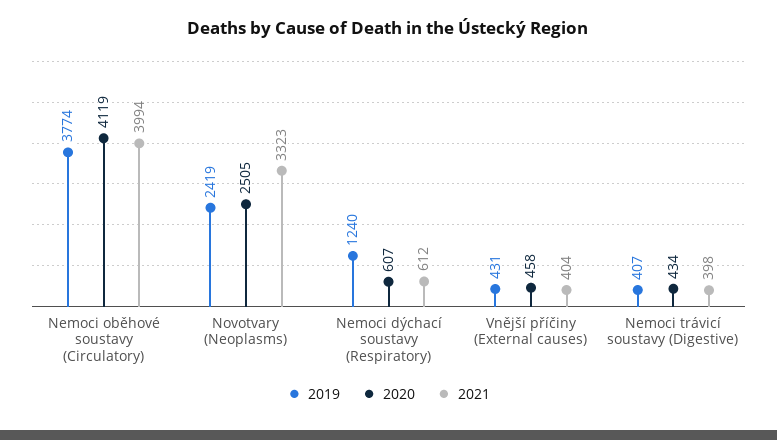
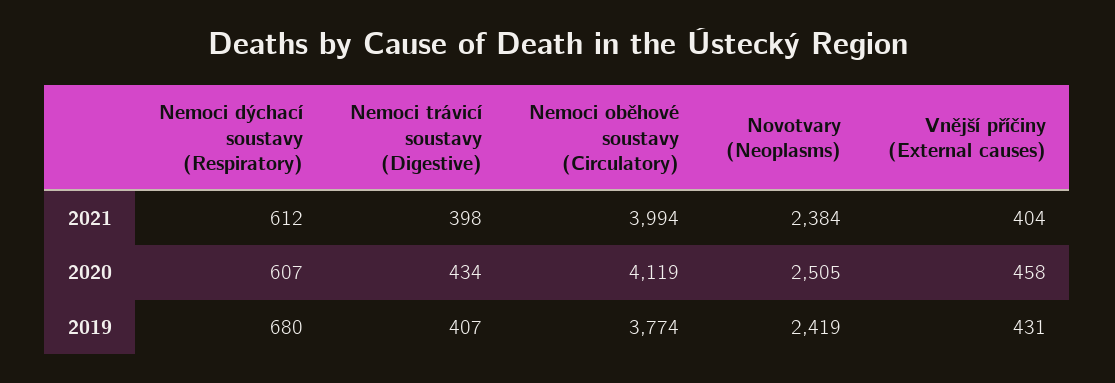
  {
    "2019": {
      "Nemoci oběhové soustavy (Circulatory)": 3774,
      "Novotvary (Neoplasms)": 2419,
-     "Nemoci dýchací soustavy (Respiratory)": 1240,
+     "Nemoci dýchací soustavy (Respiratory)": 680,
      "Vnější příčiny (External causes)": 431,
      "Nemoci trávicí soustavy (Digestive)": 407
    },
    "2020": {
      "Nemoci oběhové soustavy (Circulatory)": 4119,
      "Novotvary (Neoplasms)": 2505,
      "Nemoci dýchací soustavy (Respiratory)": 607,
      "Vnější příčiny (External causes)": 458,
      "Nemoci trávicí soustavy (Digestive)": 434
    },
    "2021": {
      "Nemoci oběhové soustavy (Circulatory)": 3994,
-     "Novotvary (Neoplasms)": 3323,
+     "Novotvary (Neoplasms)": 2384,
      "Nemoci dýchací soustavy (Respiratory)": 612,
      "Vnější příčiny (External causes)": 404,
      "Nemoci trávicí soustavy (Digestive)": 398
    }
  }

